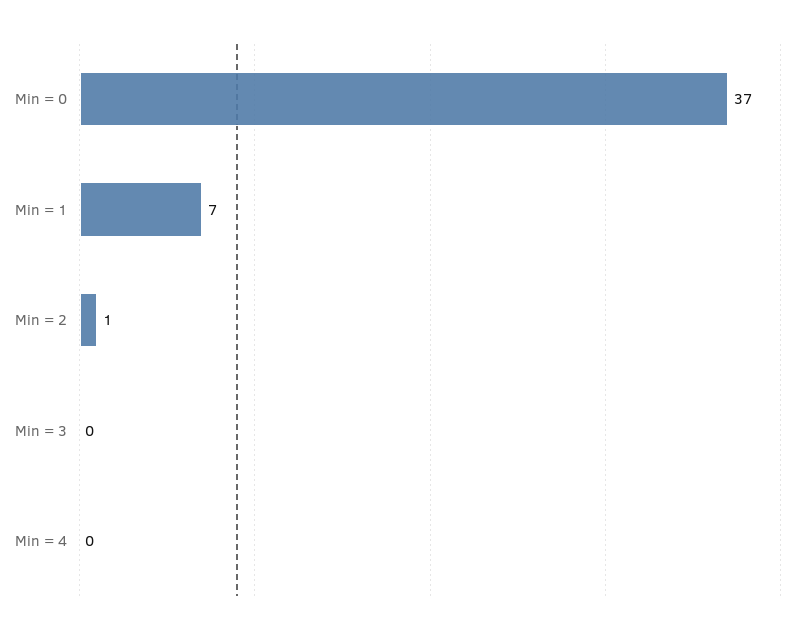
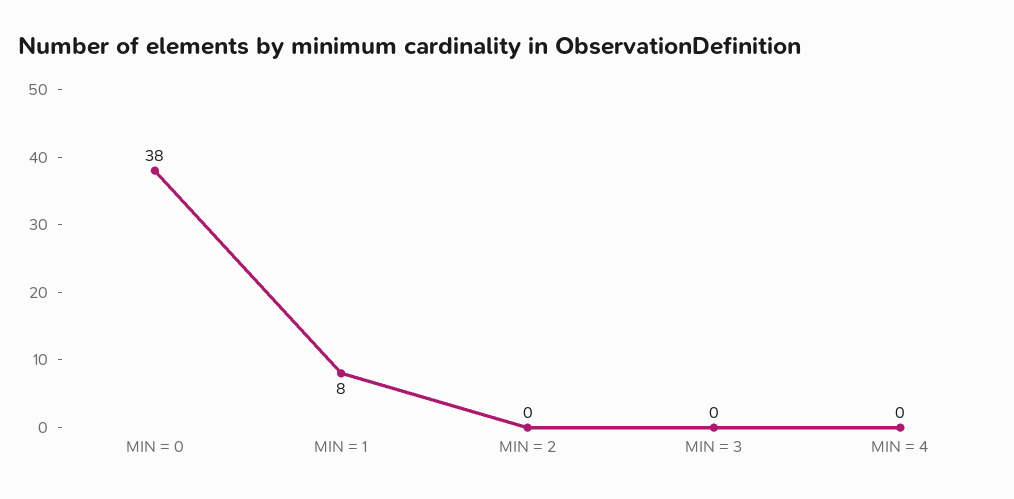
  {
-   "Min = 0": 37,
+   "Min = 0": 38,
-   "Min = 1": 7,
+   "Min = 1": 8,
-   "Min = 2": 1,
+   "Min = 2": 0,
    "Min = 3": 0,
    "Min = 4": 0
  }

